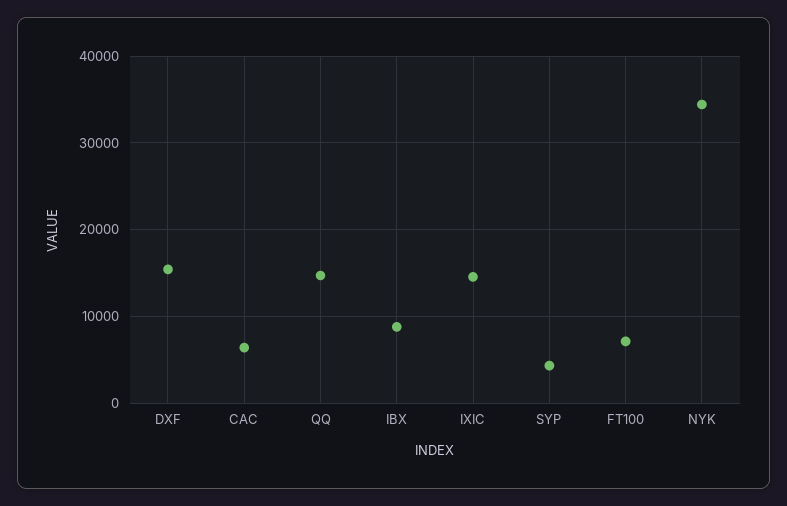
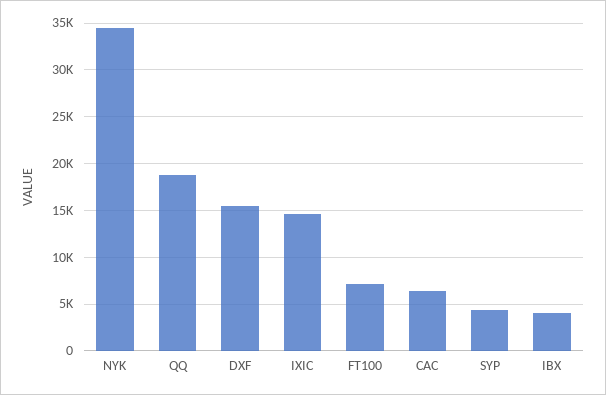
  {
    "DXF": 15000,
    "CAC": 6000,
-   "QQ": 15000,
+   "QQ": 19000,
-   "IBX": 9000,
+   "IBX": 4000,
    "IXIC": 15000,
    "SYP": 4000,
    "FT100": 7000,
    "NYK": 34000
  }

